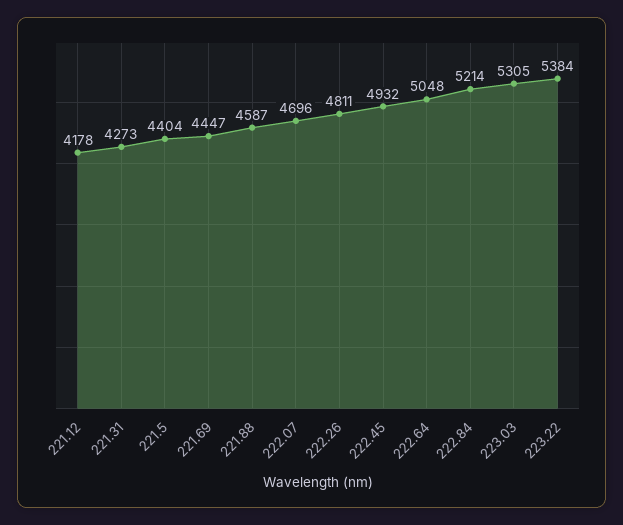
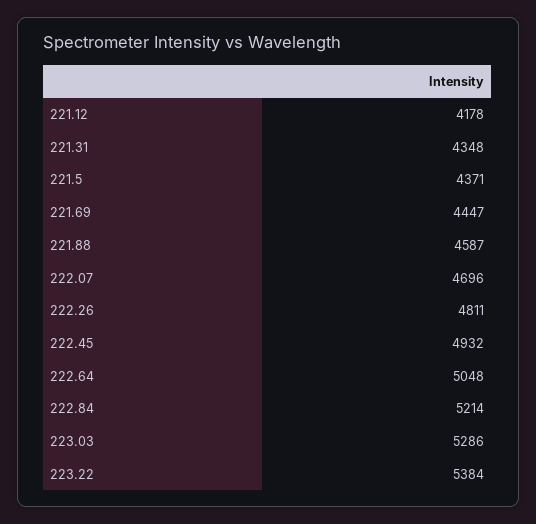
  {
    "221.12": 4178,
-   "221.31": 4273,
+   "221.31": 4348,
-   "221.5": 4404,
+   "221.5": 4371,
    "221.69": 4447,
    "221.88": 4587,
    "222.07": 4696,
    "222.26": 4811,
    "222.45": 4932,
    "222.64": 5048,
    "222.84": 5214,
-   "223.03": 5305,
+   "223.03": 5286,
    "223.22": 5384
  }

